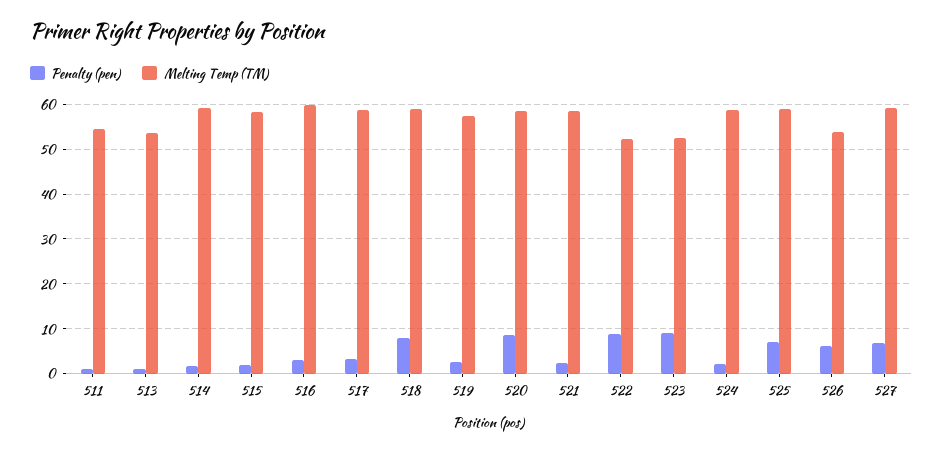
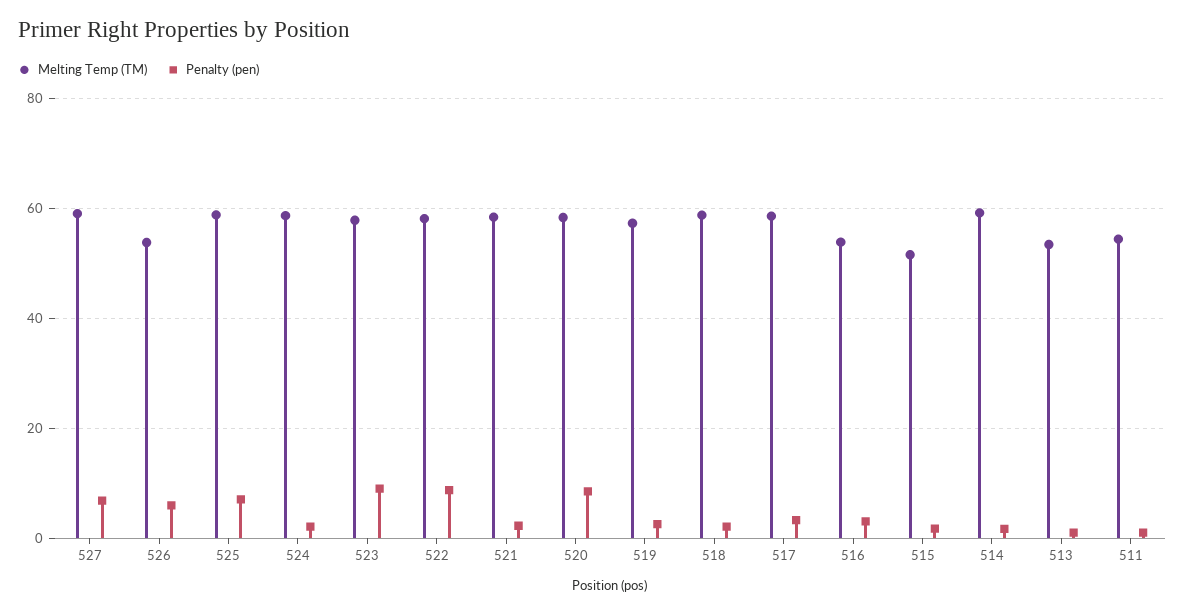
  {
    "Penalty (pen)": {
      "511": 2,
      "513": 2,
      "514": 2,
      "515": 2,
      "516": 4,
      "517": 4,
-     "518": 8,
+     "518": 2,
      "519": 2,
      "520": 8,
      "521": 2,
      "522": 8,
      "523": 10,
      "524": 2,
      "525": 8,
      "526": 6,
      "527": 6
    },
    "Melting Temp (TM)": {
      "511": 54,
      "513": 54,
      "514": 60,
-     "515": 58,
+     "515": 52,
-     "516": 60,
+     "516": 54,
      "517": 58,
      "518": 58,
      "519": 58,
      "520": 58,
      "521": 58,
-     "522": 52,
+     "522": 58,
-     "523": 52,
+     "523": 58,
      "524": 58,
      "525": 58,
      "526": 54,
      "527": 60
    }
  }

